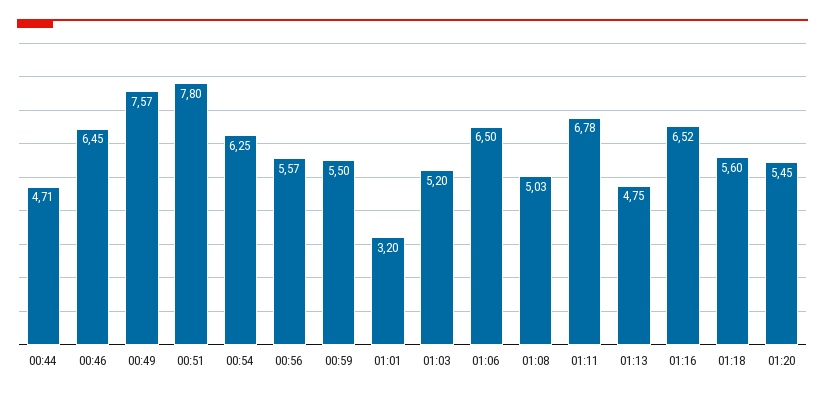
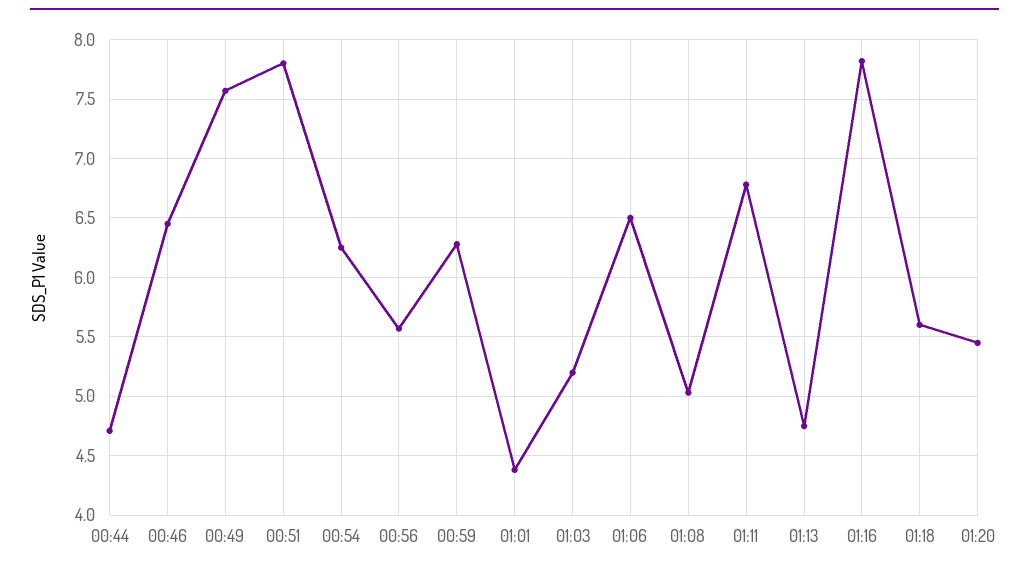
  {
    "00:44": 4.71,
    "00:46": 6.45,
    "00:49": 7.57,
    "00:51": 7.8,
    "00:54": 6.25,
    "00:56": 5.57,
-   "00:59": 5.5,
+   "00:59": 6.3,
-   "01:01": 3.2,
+   "01:01": 4.4,
    "01:03": 5.2,
    "01:06": 6.5,
    "01:08": 5.03,
    "01:11": 6.78,
    "01:13": 4.75,
-   "01:16": 6.52,
+   "01:16": 7.8,
    "01:18": 5.6,
    "01:20": 5.45
  }

